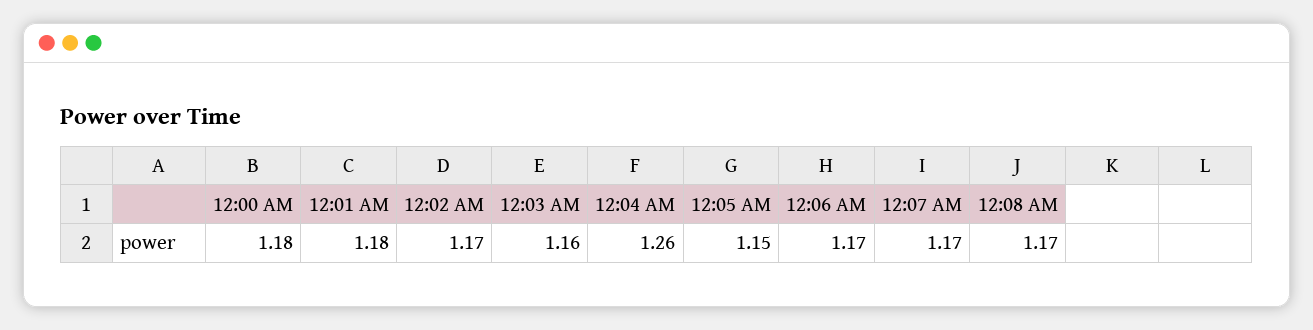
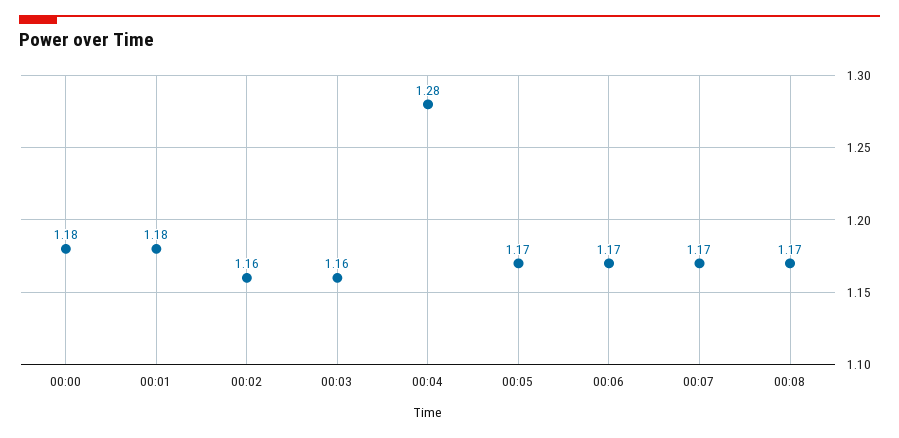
  {
    "12:00 AM": 1.18,
    "12:01 AM": 1.18,
-   "12:02 AM": 1.17,
+   "12:02 AM": 1.16,
    "12:03 AM": 1.16,
-   "12:04 AM": 1.26,
+   "12:04 AM": 1.28,
-   "12:05 AM": 1.15,
+   "12:05 AM": 1.17,
    "12:06 AM": 1.17,
    "12:07 AM": 1.17,
    "12:08 AM": 1.17
  }

